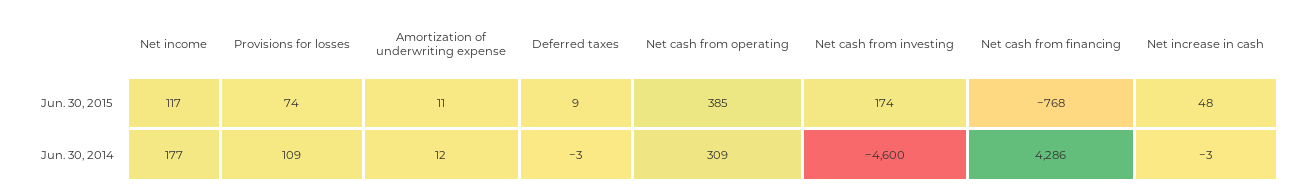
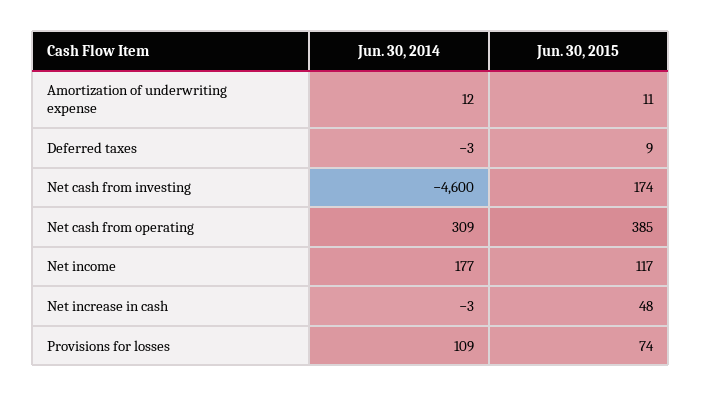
  {
    "Net income": {
      "Jun. 30, 2015": 117,
      "Jun. 30, 2014": 177
    },
    "Provisions for losses": {
      "Jun. 30, 2015": 74,
      "Jun. 30, 2014": 109
    },
    "Amortization of underwriting expense": {
      "Jun. 30, 2015": 11,
      "Jun. 30, 2014": 12
    },
    "Deferred taxes": {
      "Jun. 30, 2015": 9,
      "Jun. 30, 2014": -3
    },
    "Net cash from operating": {
      "Jun. 30, 2015": 385,
      "Jun. 30, 2014": 309
    },
    "Net cash from investing": {
      "Jun. 30, 2015": 174,
      "Jun. 30, 2014": -4600
    },
-   "Net cash from financing": {
-     "Jun. 30, 2015": -768,
-     "Jun. 30, 2014": 4286
-   },
    "Net increase in cash": {
      "Jun. 30, 2015": 48,
      "Jun. 30, 2014": -3
    }
  }

